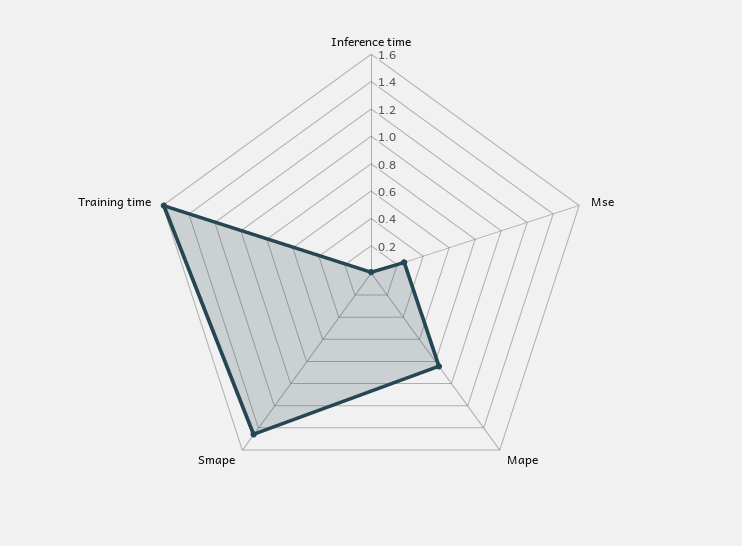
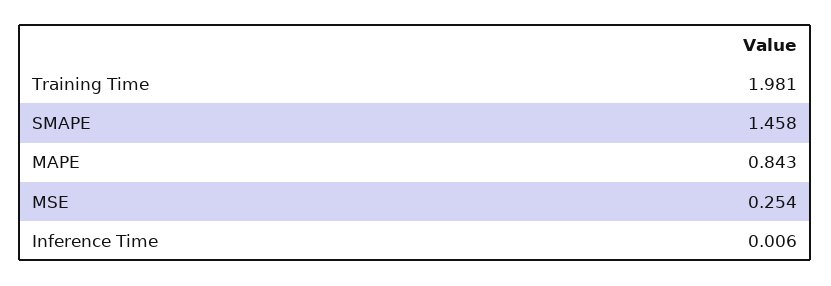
  {
    "Inference time": 0.006,
    "Mse": 0.254,
    "Mape": 0.843,
    "Smape": 1.458,
-   "Training time": 1.6
+   "Training time": 1.981
  }

